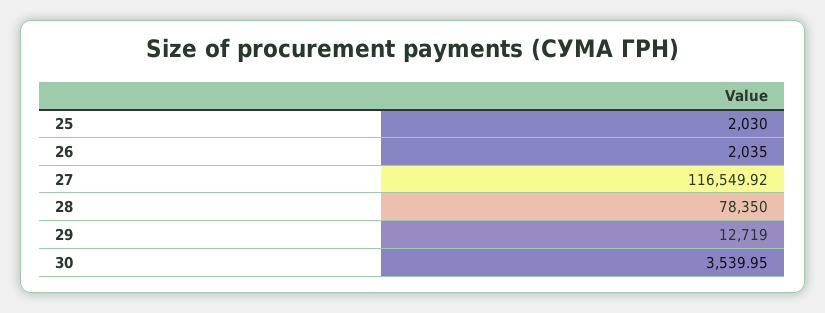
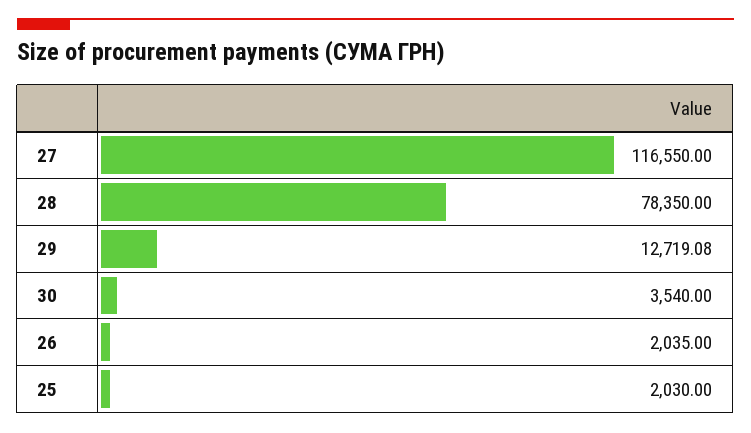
  {
    "25": 2030,
    "26": 2035,
-   "27": 116549.92,
+   "27": 116550,
    "28": 78350,
-   "29": 12719,
+   "29": 12719.08,
-   "30": 3539.95
+   "30": 3540
  }

